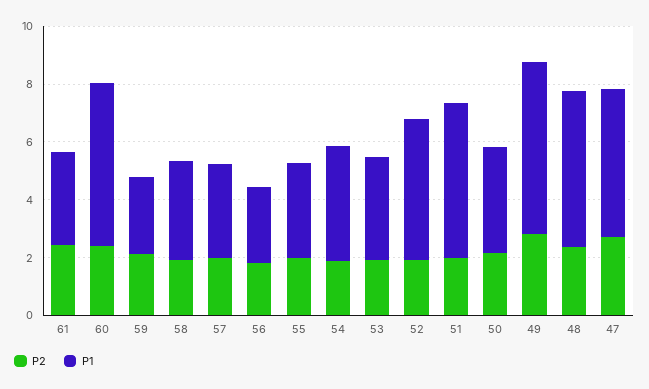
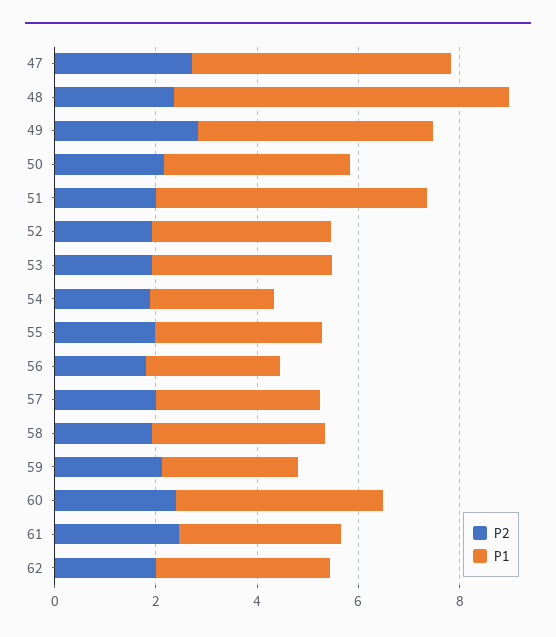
  {
    "P2": {
      "61": 2.5,
      "60": 2.5,
      "59": 2,
      "58": 2,
      "57": 2,
      "56": 2,
      "55": 2,
      "54": 2,
      "53": 2,
      "52": 2,
      "51": 2,
      "50": 2,
      "49": 3,
      "48": 2.5,
-     "47": 2.5
+     "47": 2.5,
+     "62": 2
    },
    "P1": {
      "61": 3,
-     "60": 5.5,
+     "60": 4,
      "59": 2.5,
      "58": 3.5,
      "57": 3.5,
      "56": 2.5,
      "55": 3.5,
-     "54": 4,
+     "54": 2.5,
      "53": 3.5,
-     "52": 5,
+     "52": 3.5,
      "51": 5.5,
      "50": 3.5,
-     "49": 6,
+     "49": 4.5,
-     "48": 5.5,
+     "48": 6.5,
-     "47": 5
+     "47": 5,
+     "62": 3.5
    }
  }

